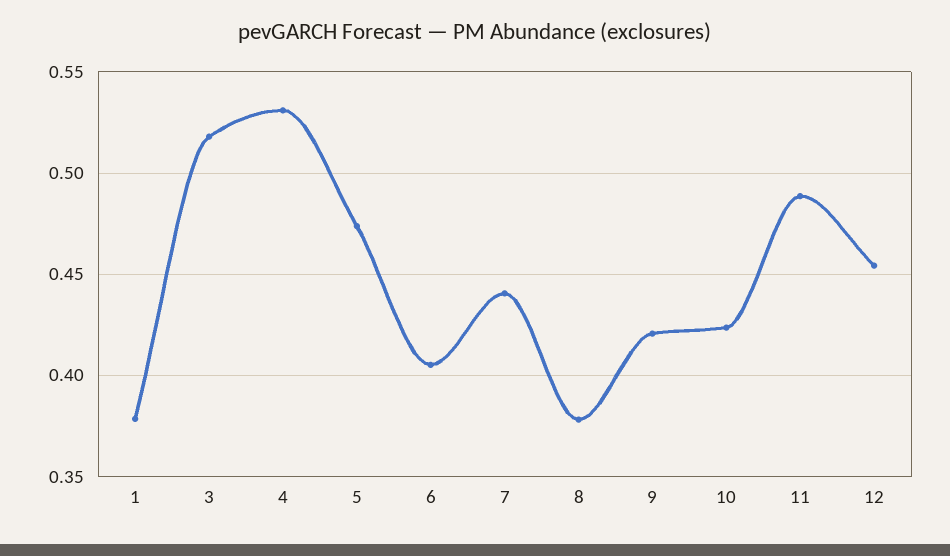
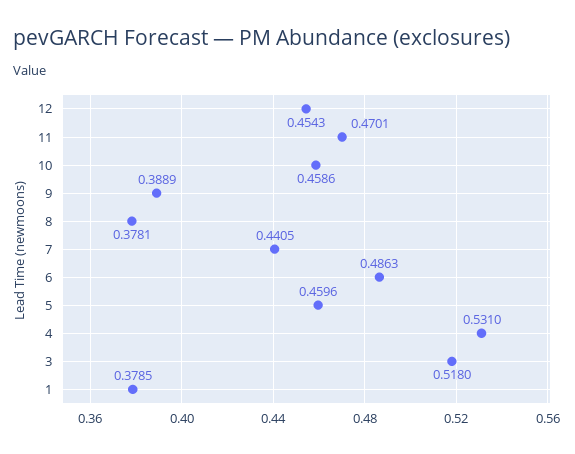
  {
    "1": 0.3785,
    "3": 0.518,
    "4": 0.531,
-   "5": 0.475,
+   "5": 0.4596,
-   "6": 0.405,
+   "6": 0.4863,
    "7": 0.4405,
    "8": 0.3781,
-   "9": 0.42,
+   "9": 0.3889,
-   "10": 0.425,
+   "10": 0.4586,
-   "11": 0.49,
+   "11": 0.4701,
    "12": 0.4543
  }

